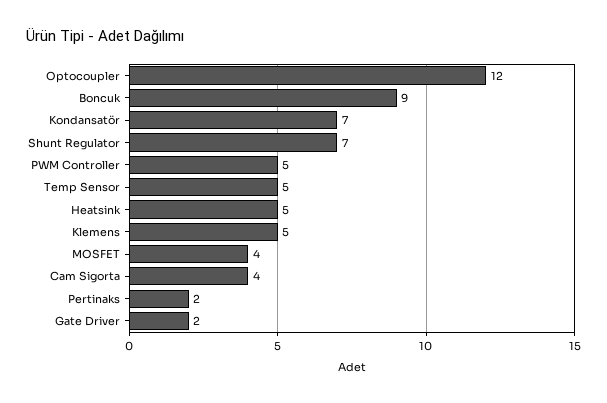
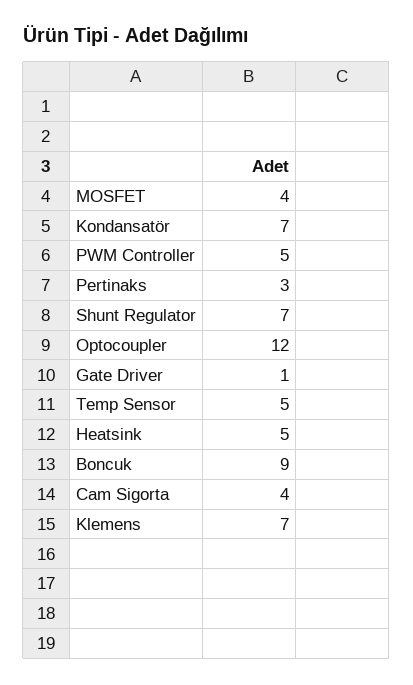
  {
    "Optocoupler": 12,
    "Boncuk": 9,
    "Kondansatör": 7,
    "Shunt Regulator": 7,
    "PWM Controller": 5,
    "Temp Sensor": 5,
    "Heatsink": 5,
-   "Klemens": 5,
+   "Klemens": 7,
    "MOSFET": 4,
    "Cam Sigorta": 4,
-   "Pertinaks": 2,
+   "Pertinaks": 3,
-   "Gate Driver": 2
+   "Gate Driver": 1
  }

